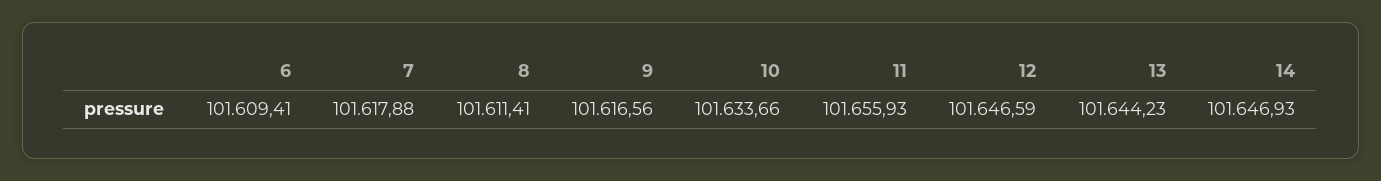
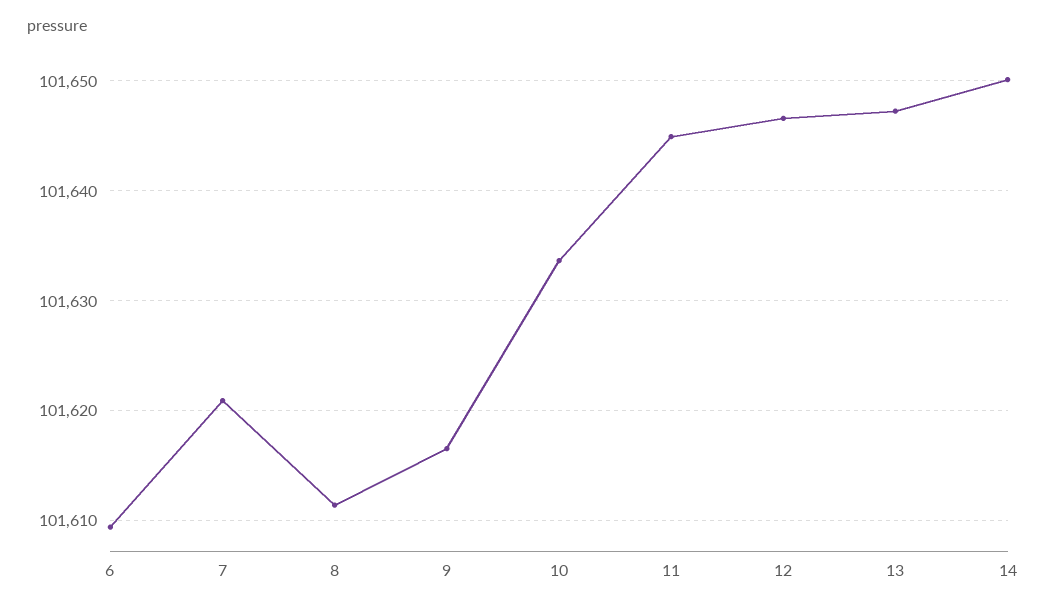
  {
    "6": 101609.41,
-   "7": 101617.88,
+   "7": 101621,
    "8": 101611.41,
    "9": 101616.56,
    "10": 101633.66,
-   "11": 101655.93,
+   "11": 101645,
    "12": 101646.59,
-   "13": 101644.23,
+   "13": 101647,
-   "14": 101646.93
+   "14": 101650
  }

